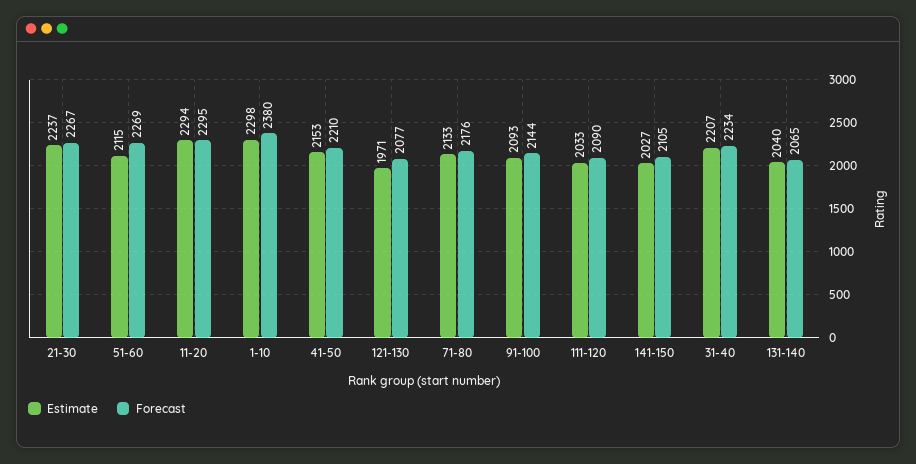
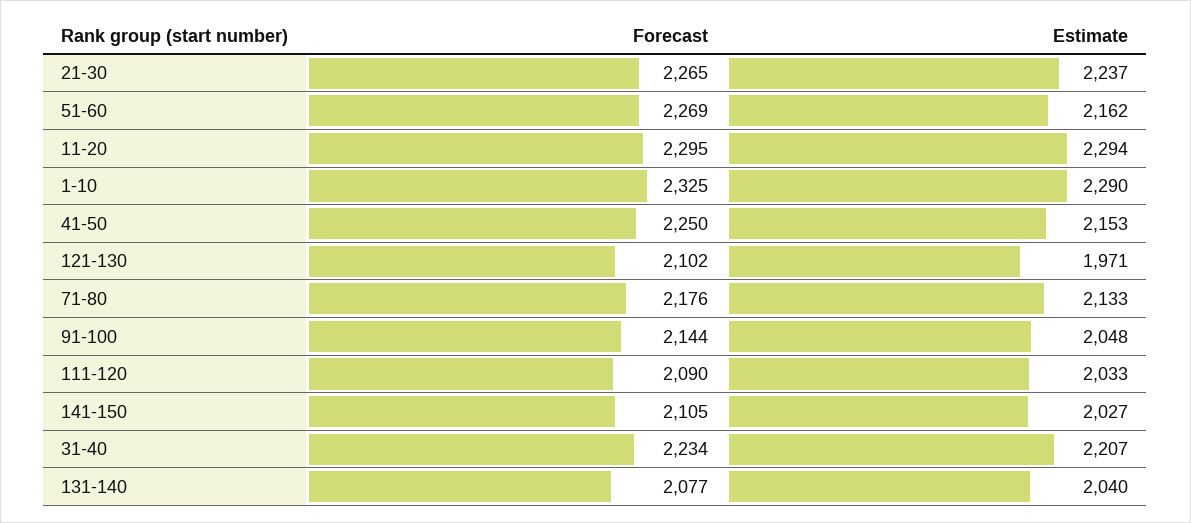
  {
    "Estimate": {
      "21-30": 2237,
-     "51-60": 2115,
+     "51-60": 2162,
      "11-20": 2294,
-     "1-10": 2298,
+     "1-10": 2290,
      "41-50": 2153,
      "121-130": 1971,
      "71-80": 2133,
-     "91-100": 2093,
+     "91-100": 2048,
      "111-120": 2033,
      "141-150": 2027,
      "31-40": 2207,
      "131-140": 2040
    },
    "Forecast": {
-     "21-30": 2267,
+     "21-30": 2265,
      "51-60": 2269,
      "11-20": 2295,
-     "1-10": 2380,
+     "1-10": 2325,
-     "41-50": 2210,
+     "41-50": 2250,
-     "121-130": 2077,
+     "121-130": 2102,
      "71-80": 2176,
      "91-100": 2144,
      "111-120": 2090,
      "141-150": 2105,
      "31-40": 2234,
-     "131-140": 2065
+     "131-140": 2077
    }
  }

